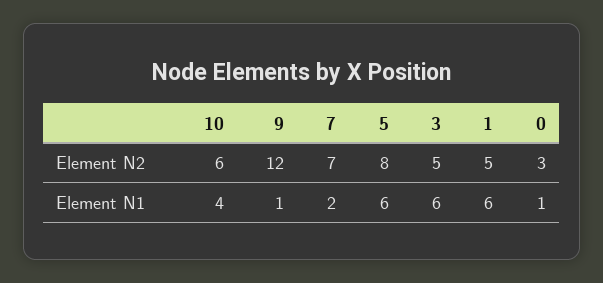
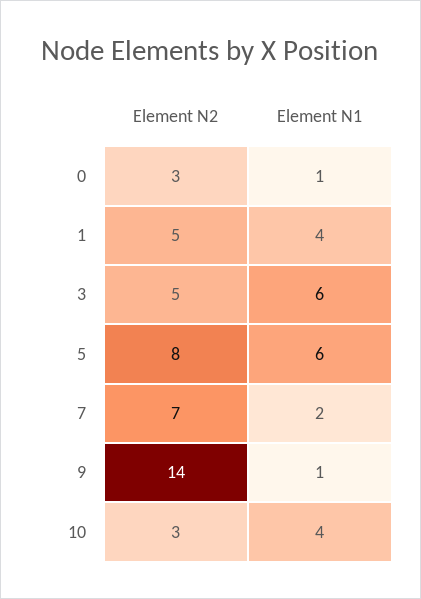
  {
    "10": {
-     "Element N2": 6,
+     "Element N2": 3,
      "Element N1": 4
    },
    "9": {
-     "Element N2": 12,
+     "Element N2": 14,
      "Element N1": 1
    },
    "7": {
      "Element N2": 7,
      "Element N1": 2
    },
    "5": {
      "Element N2": 8,
      "Element N1": 6
    },
    "3": {
      "Element N2": 5,
      "Element N1": 6
    },
    "1": {
      "Element N2": 5,
-     "Element N1": 6
+     "Element N1": 4
    },
    "0": {
      "Element N2": 3,
      "Element N1": 1
    }
  }

